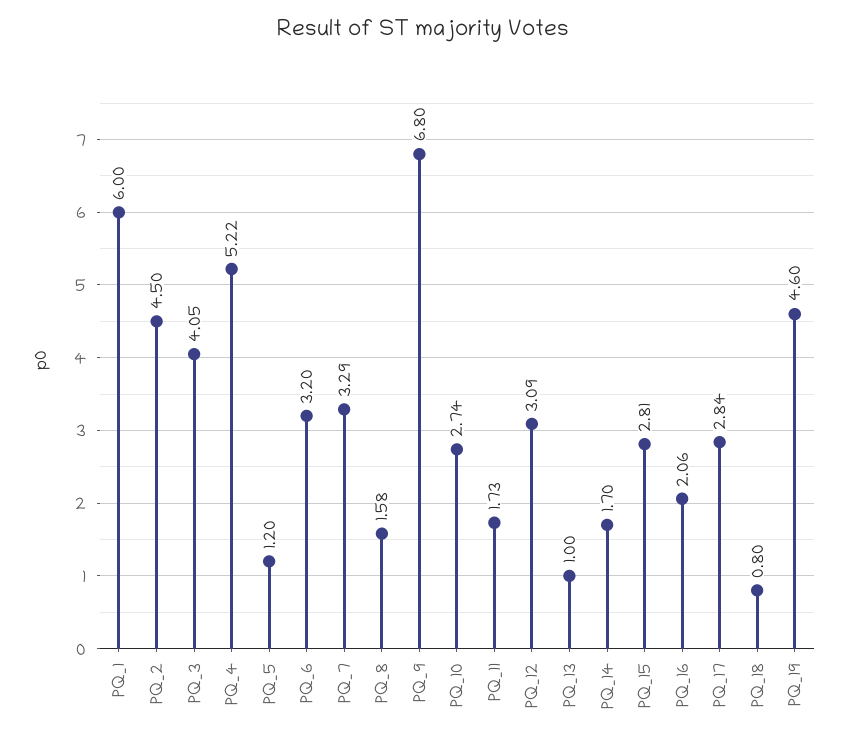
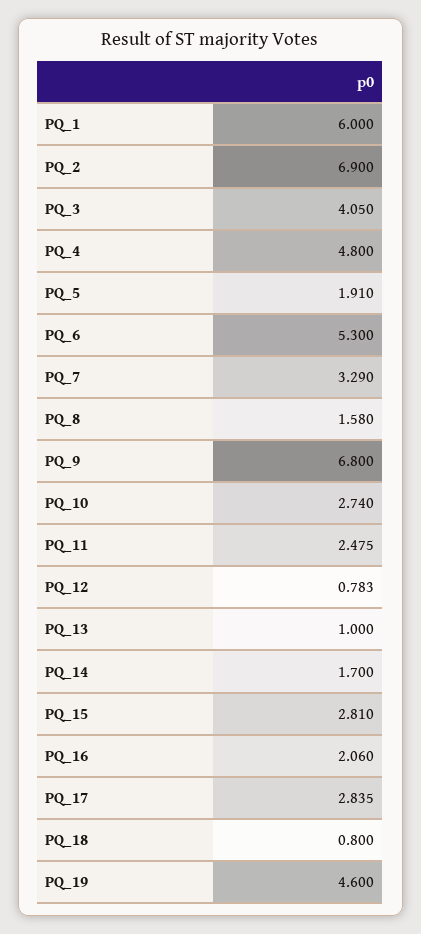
  {
    "PQ_1": 6,
-   "PQ_2": 4.5,
+   "PQ_2": 6.9,
    "PQ_3": 4.05,
-   "PQ_4": 5.22,
+   "PQ_4": 4.8,
-   "PQ_5": 1.2,
+   "PQ_5": 1.91,
-   "PQ_6": 3.2,
+   "PQ_6": 5.3,
    "PQ_7": 3.29,
    "PQ_8": 1.58,
    "PQ_9": 6.8,
    "PQ_10": 2.74,
-   "PQ_11": 1.73,
+   "PQ_11": 2.475,
-   "PQ_12": 3.09,
+   "PQ_12": 0.783,
    "PQ_13": 1,
    "PQ_14": 1.7,
    "PQ_15": 2.81,
    "PQ_16": 2.06,
    "PQ_17": 2.835,
    "PQ_18": 0.8,
    "PQ_19": 4.6
  }

